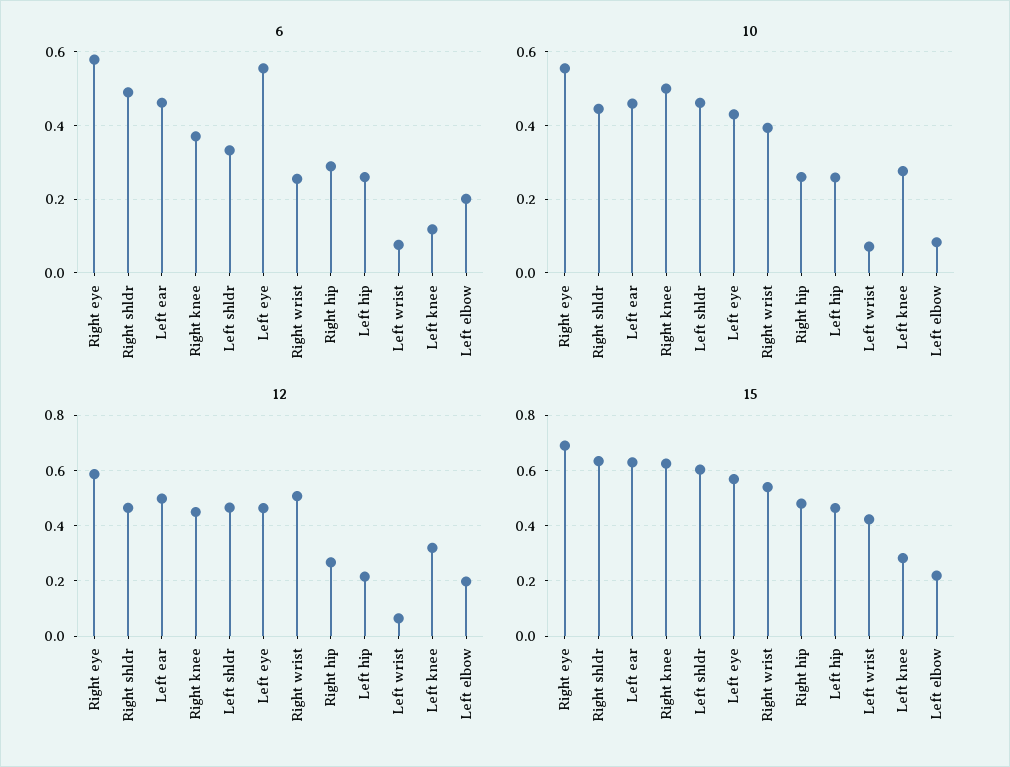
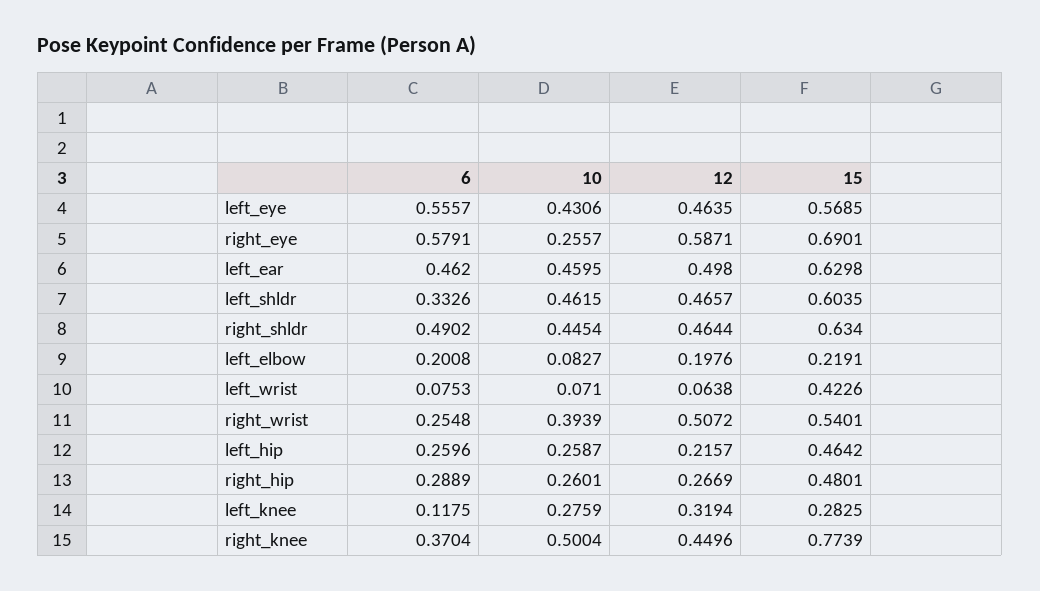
  {
    "6": {
      "Right eye": 0.5791,
      "Right shldr": 0.4902,
      "Left ear": 0.462,
      "Right knee": 0.3704,
      "Left shldr": 0.3326,
      "Left eye": 0.5557,
      "Right wrist": 0.2548,
      "Right hip": 0.2889,
      "Left hip": 0.2596,
      "Left wrist": 0.0753,
      "Left knee": 0.1175,
      "Left elbow": 0.2008
    },
    "10": {
-     "Right eye": 0.56,
+     "Right eye": 0.2557,
      "Right shldr": 0.4454,
      "Left ear": 0.4595,
      "Right knee": 0.5004,
      "Left shldr": 0.4615,
      "Left eye": 0.4306,
      "Right wrist": 0.3939,
      "Right hip": 0.2601,
      "Left hip": 0.2587,
      "Left wrist": 0.071,
      "Left knee": 0.2759,
      "Left elbow": 0.0827
    },
    "12": {
      "Right eye": 0.5871,
      "Right shldr": 0.4644,
      "Left ear": 0.498,
      "Right knee": 0.4496,
      "Left shldr": 0.4657,
      "Left eye": 0.4635,
      "Right wrist": 0.5072,
      "Right hip": 0.2669,
      "Left hip": 0.2157,
      "Left wrist": 0.0638,
      "Left knee": 0.3194,
      "Left elbow": 0.1976
    },
    "15": {
      "Right eye": 0.6901,
      "Right shldr": 0.634,
      "Left ear": 0.6298,
-     "Right knee": 0.625,
+     "Right knee": 0.7739,
      "Left shldr": 0.6035,
      "Left eye": 0.5685,
      "Right wrist": 0.5401,
      "Right hip": 0.4801,
      "Left hip": 0.4642,
      "Left wrist": 0.4226,
      "Left knee": 0.2825,
      "Left elbow": 0.2191
    }
  }

